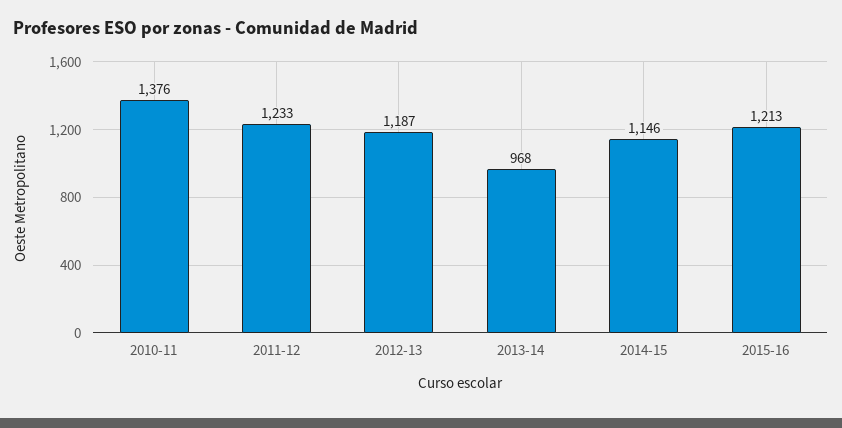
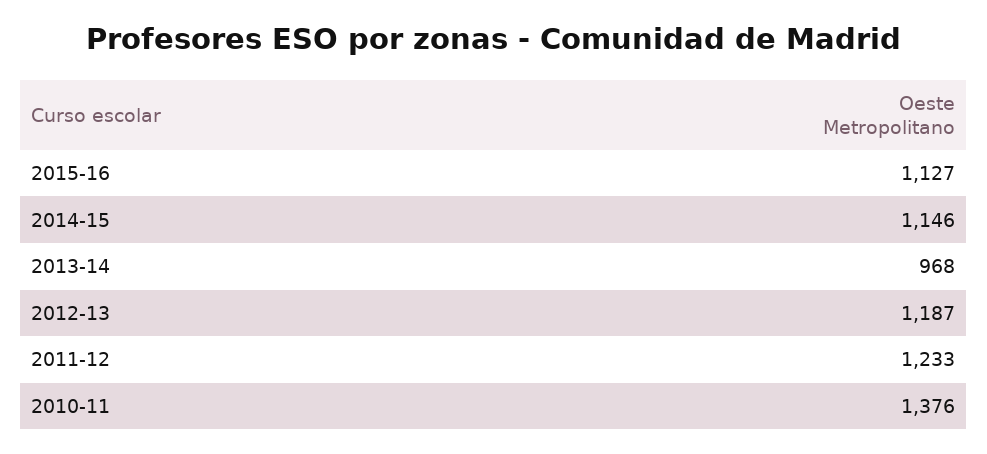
  {
    "2010-11": 1376,
    "2011-12": 1233,
    "2012-13": 1187,
    "2013-14": 968,
    "2014-15": 1146,
-   "2015-16": 1213
+   "2015-16": 1127
  }

